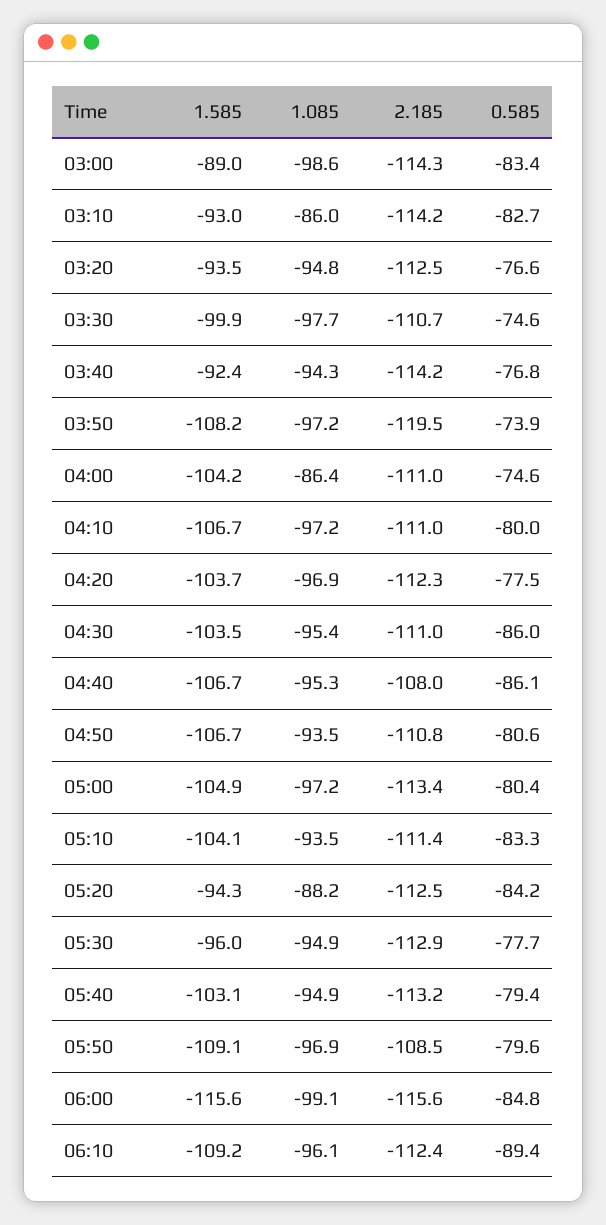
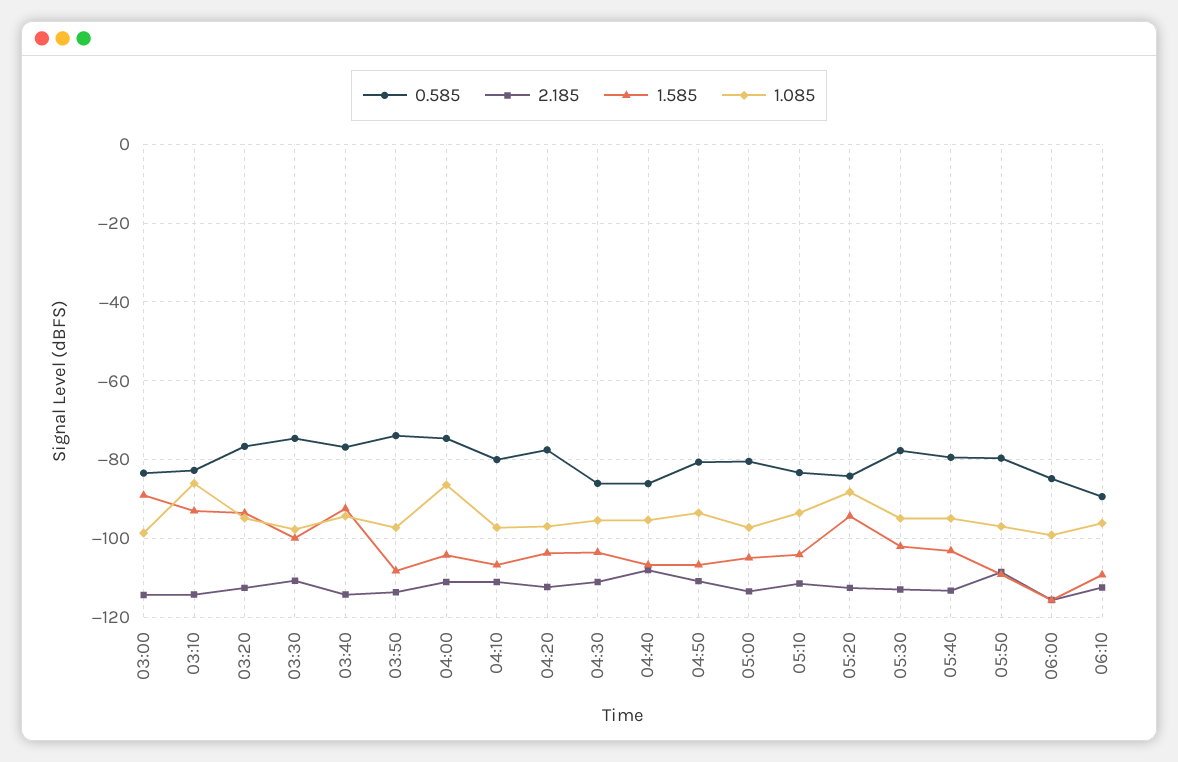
  {
    "1.585": {
      "03:00": -89,
      "03:10": -93,
      "03:20": -93.5,
      "03:30": -99.9,
      "03:40": -92.4,
      "03:50": -108.2,
      "04:00": -104.2,
      "04:10": -106.7,
      "04:20": -103.7,
      "04:30": -103.5,
      "04:40": -106.7,
      "04:50": -106.7,
      "05:00": -104.9,
      "05:10": -104.1,
      "05:20": -94.3,
-     "05:30": -96,
+     "05:30": -102,
      "05:40": -103.1,
      "05:50": -109.1,
      "06:00": -115.6,
      "06:10": -109.2
    },
    "1.085": {
      "03:00": -98.6,
      "03:10": -86,
      "03:20": -94.8,
      "03:30": -97.7,
      "03:40": -94.3,
      "03:50": -97.2,
      "04:00": -86.4,
      "04:10": -97.2,
      "04:20": -96.9,
      "04:30": -95.4,
      "04:40": -95.3,
      "04:50": -93.5,
      "05:00": -97.2,
      "05:10": -93.5,
      "05:20": -88.2,
      "05:30": -94.9,
      "05:40": -94.9,
      "05:50": -96.9,
      "06:00": -99.1,
      "06:10": -96.1
    },
    "2.185": {
      "03:00": -114.3,
      "03:10": -114.2,
      "03:20": -112.5,
      "03:30": -110.7,
      "03:40": -114.2,
-     "03:50": -119.5,
+     "03:50": -114,
      "04:00": -111,
      "04:10": -111,
      "04:20": -112.3,
      "04:30": -111,
      "04:40": -108,
      "04:50": -110.8,
      "05:00": -113.4,
      "05:10": -111.4,
      "05:20": -112.5,
      "05:30": -112.9,
      "05:40": -113.2,
      "05:50": -108.5,
      "06:00": -115.6,
      "06:10": -112.4
    },
    "0.585": {
      "03:00": -83.4,
      "03:10": -82.7,
      "03:20": -76.6,
      "03:30": -74.6,
      "03:40": -76.8,
      "03:50": -73.9,
      "04:00": -74.6,
      "04:10": -80,
      "04:20": -77.5,
      "04:30": -86,
      "04:40": -86.1,
      "04:50": -80.6,
      "05:00": -80.4,
      "05:10": -83.3,
      "05:20": -84.2,
      "05:30": -77.7,
      "05:40": -79.4,
      "05:50": -79.6,
      "06:00": -84.8,
      "06:10": -89.4
    }
  }

